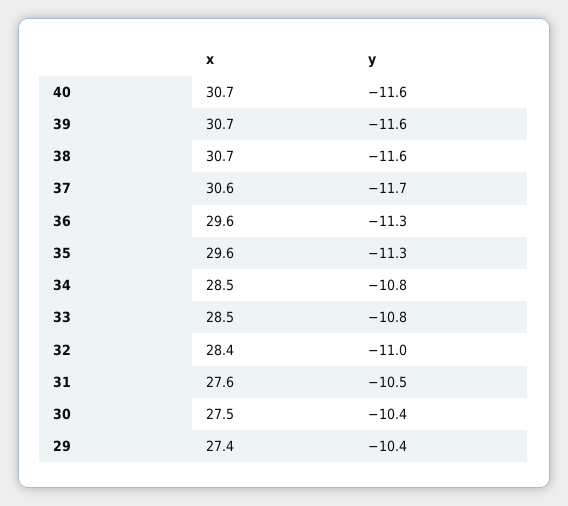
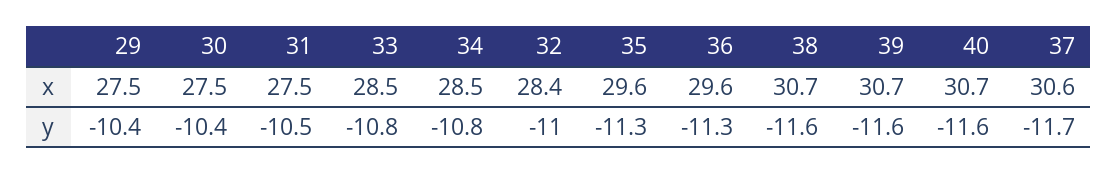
  {
    "x": {
      "40": 30.7,
      "39": 30.7,
      "38": 30.7,
      "37": 30.6,
      "36": 29.6,
      "35": 29.6,
      "34": 28.5,
      "33": 28.5,
      "32": 28.4,
-     "31": 27.6,
+     "31": 27.5,
      "30": 27.5,
-     "29": 27.4
+     "29": 27.5
    },
    "y": {
      "40": -11.6,
      "39": -11.6,
      "38": -11.6,
      "37": -11.7,
      "36": -11.3,
      "35": -11.3,
      "34": -10.8,
      "33": -10.8,
      "32": -11,
      "31": -10.5,
      "30": -10.4,
      "29": -10.4
    }
  }

